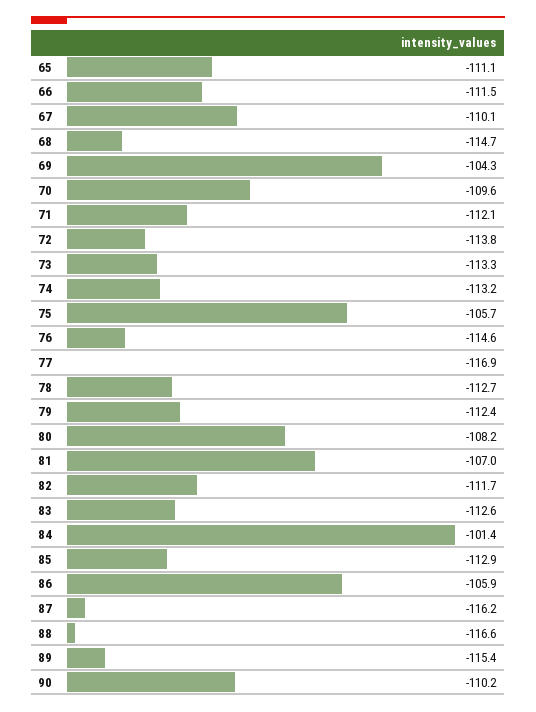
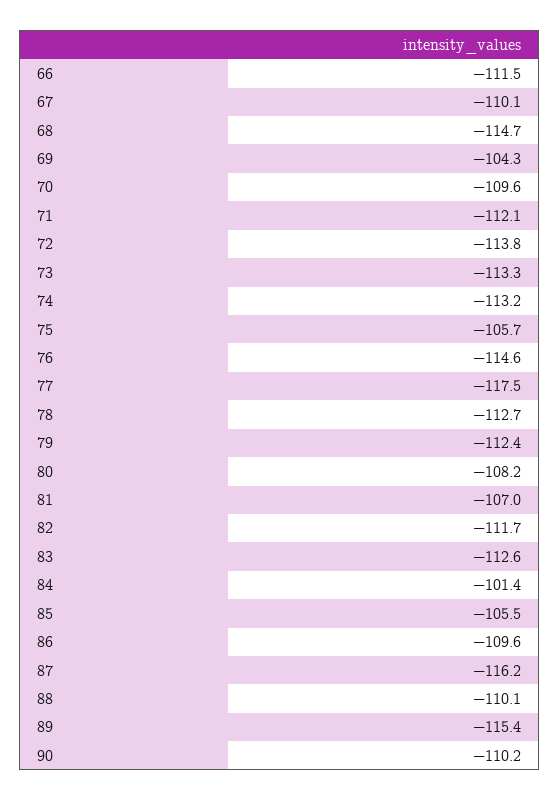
  {
-   "65": -111.1,
    "66": -111.5,
    "67": -110.1,
    "68": -114.7,
    "69": -104.3,
    "70": -109.6,
    "71": -112.1,
    "72": -113.8,
    "73": -113.3,
    "74": -113.2,
    "75": -105.7,
    "76": -114.6,
-   "77": -116.9,
+   "77": -117.5,
    "78": -112.7,
    "79": -112.4,
    "80": -108.2,
    "81": -107,
    "82": -111.7,
    "83": -112.6,
    "84": -101.4,
-   "85": -112.9,
+   "85": -105.5,
-   "86": -105.9,
+   "86": -109.6,
    "87": -116.2,
-   "88": -116.6,
+   "88": -110.1,
    "89": -115.4,
    "90": -110.2
  }

